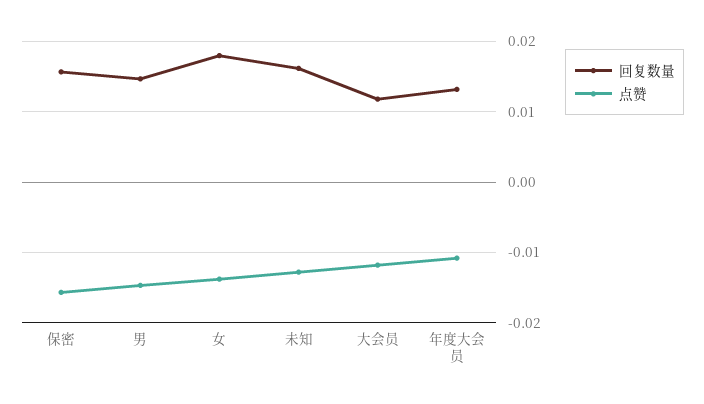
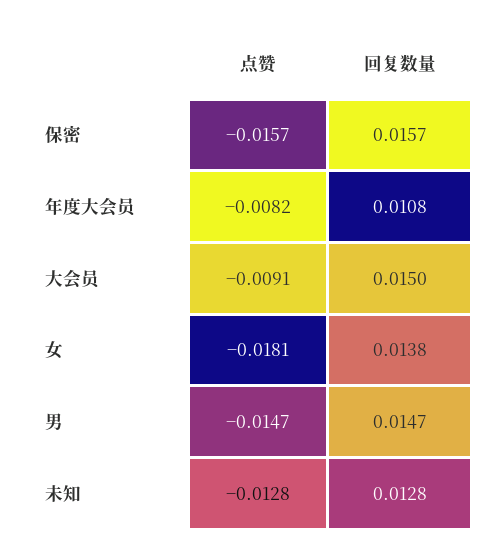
  {
    "回复数量": {
      "保密": 0.0157,
      "男": 0.0147,
-     "女": 0.018,
+     "女": 0.0138,
-     "未知": 0.016,
+     "未知": 0.0128,
-     "大会员": 0.012,
+     "大会员": 0.015,
-     "年度大会员": 0.013
+     "年度大会员": 0.0108
    },
    "点赞": {
      "保密": -0.0157,
      "男": -0.0147,
-     "女": -0.014,
+     "女": -0.0181,
      "未知": -0.0128,
-     "大会员": -0.012,
+     "大会员": -0.0091,
-     "年度大会员": -0.011
+     "年度大会员": -0.0082
    }
  }

